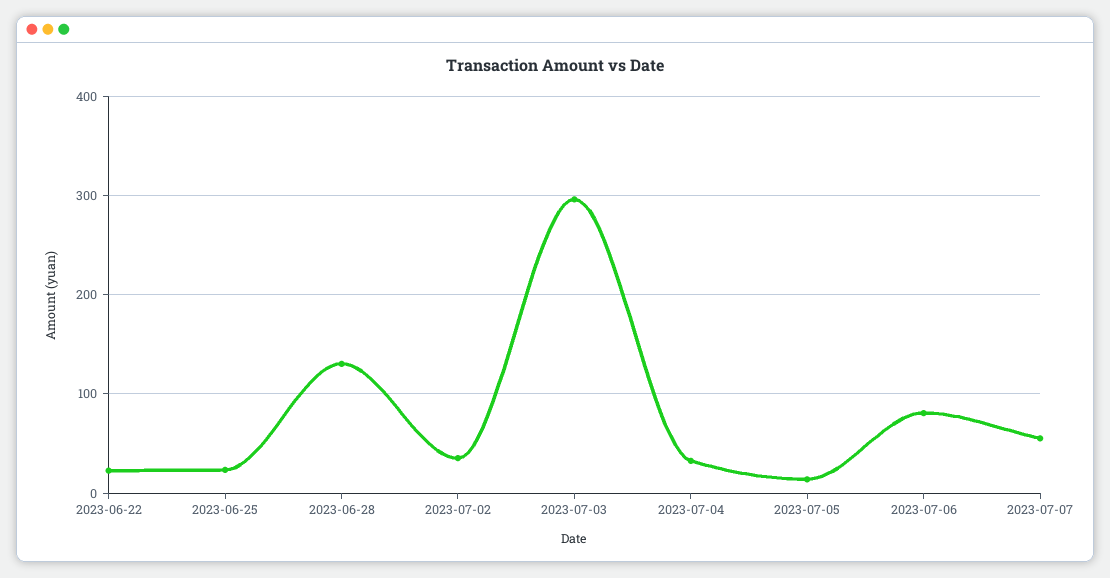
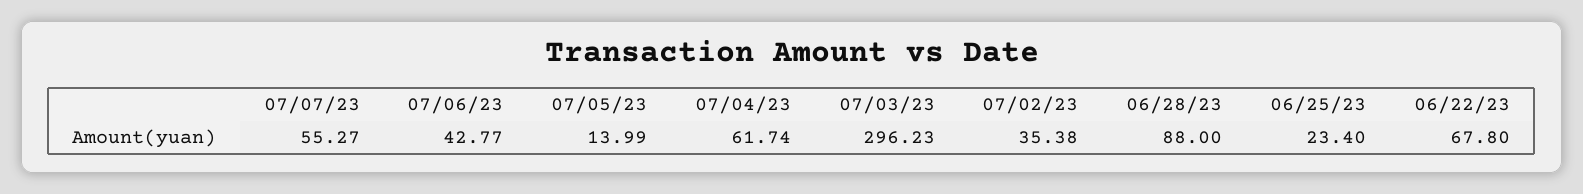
  {
-   "2023-06-22": 20,
+   "2023-06-22": 67.8,
    "2023-06-25": 23.4,
-   "2023-06-28": 130,
+   "2023-06-28": 88,
    "2023-07-02": 35.38,
    "2023-07-03": 296.23,
-   "2023-07-04": 30,
+   "2023-07-04": 61.74,
    "2023-07-05": 13.99,
-   "2023-07-06": 80,
+   "2023-07-06": 42.77,
    "2023-07-07": 55.27
  }

